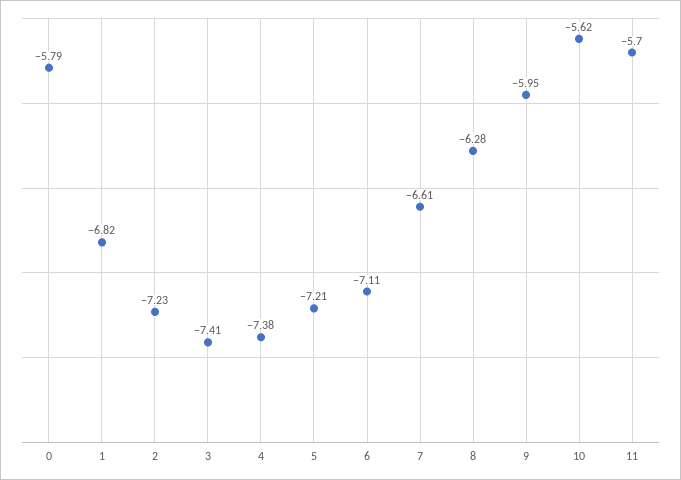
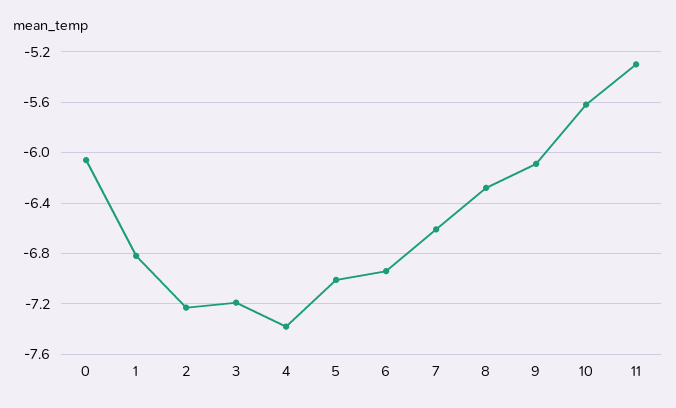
  {
-   "0": -5.79,
+   "0": -6.05,
    "1": -6.82,
    "2": -7.23,
-   "3": -7.41,
+   "3": -7.2,
    "4": -7.38,
-   "5": -7.21,
+   "5": -7,
-   "6": -7.11,
+   "6": -6.95,
    "7": -6.61,
    "8": -6.28,
-   "9": -5.95,
+   "9": -6.1,
    "10": -5.62,
-   "11": -5.7
+   "11": -5.3
  }

